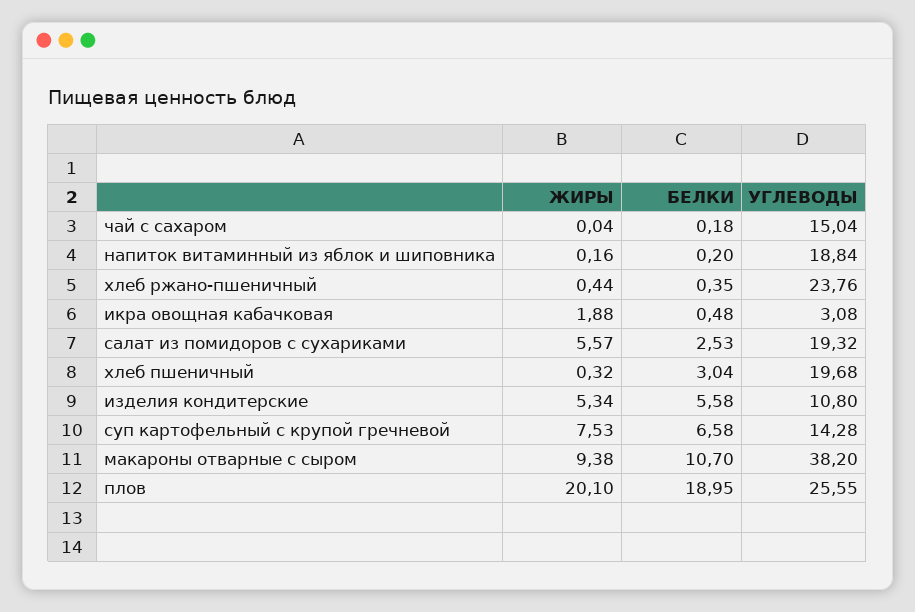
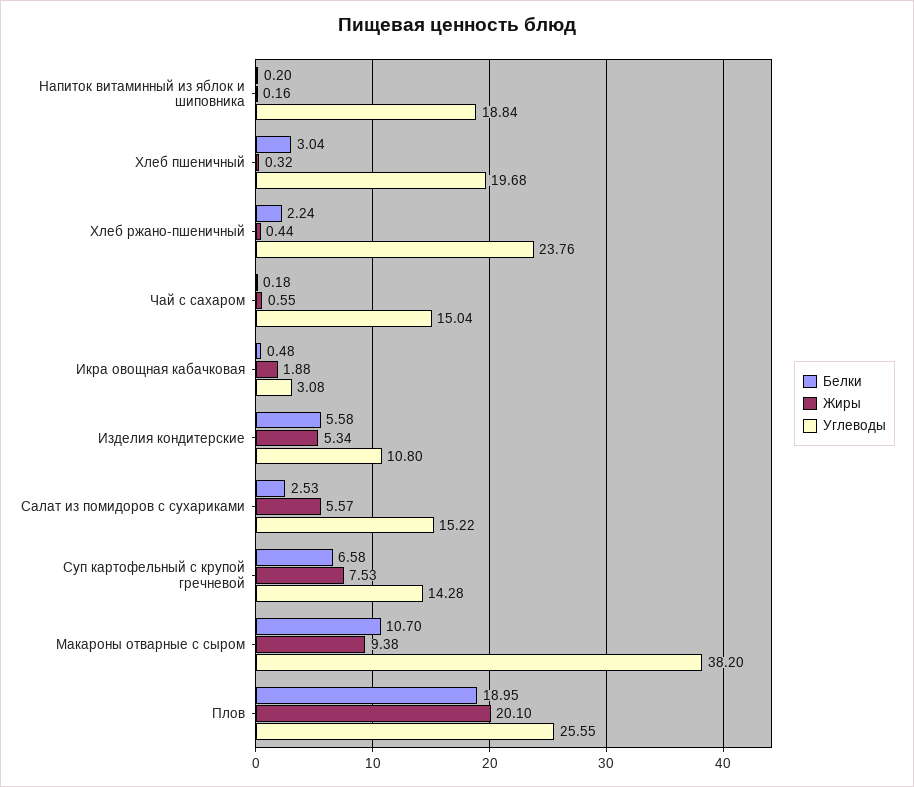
  {
    "ЖИРЫ": {
-     "чай с сахаром": 0.04,
+     "чай с сахаром": 0.55,
      "напиток витаминный из яблок и шиповника": 0.16,
      "хлеб ржано-пшеничный": 0.44,
      "икра овощная кабачковая": 1.88,
      "салат из помидоров с сухариками": 5.57,
      "хлеб пшеничный": 0.32,
      "изделия кондитерские": 5.34,
      "суп картофельный с крупой гречневой": 7.53,
      "макароны отварные с сыром": 9.38,
      "плов": 20.1
    },
    "БЕЛКИ": {
      "чай с сахаром": 0.18,
      "напиток витаминный из яблок и шиповника": 0.2,
-     "хлеб ржано-пшеничный": 0.35,
+     "хлеб ржано-пшеничный": 2.24,
      "икра овощная кабачковая": 0.48,
      "салат из помидоров с сухариками": 2.53,
      "хлеб пшеничный": 3.04,
      "изделия кондитерские": 5.58,
      "суп картофельный с крупой гречневой": 6.58,
      "макароны отварные с сыром": 10.7,
      "плов": 18.95
    },
    "УГЛЕВОДЫ": {
      "чай с сахаром": 15.04,
      "напиток витаминный из яблок и шиповника": 18.84,
      "хлеб ржано-пшеничный": 23.76,
      "икра овощная кабачковая": 3.08,
-     "салат из помидоров с сухариками": 19.32,
+     "салат из помидоров с сухариками": 15.22,
      "хлеб пшеничный": 19.68,
      "изделия кондитерские": 10.8,
      "суп картофельный с крупой гречневой": 14.28,
      "макароны отварные с сыром": 38.2,
      "плов": 25.55
    }
  }

